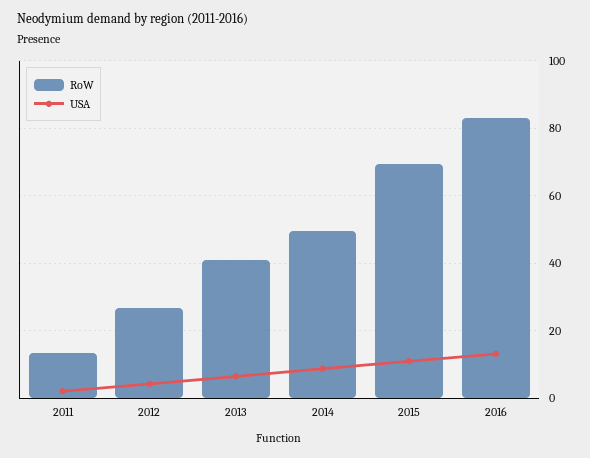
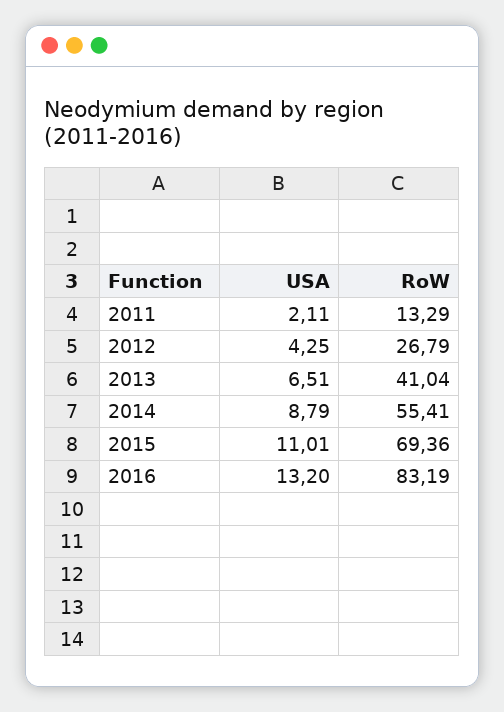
  {
    "RoW": {
      "2011": 13.29,
      "2012": 26.79,
      "2013": 41.04,
-     "2014": 50,
+     "2014": 55.41,
      "2015": 69.36,
      "2016": 83.19
    },
    "USA": {
      "2011": 2.11,
      "2012": 4.25,
      "2013": 6.51,
      "2014": 8.79,
      "2015": 11.01,
      "2016": 13.2
    }
  }

